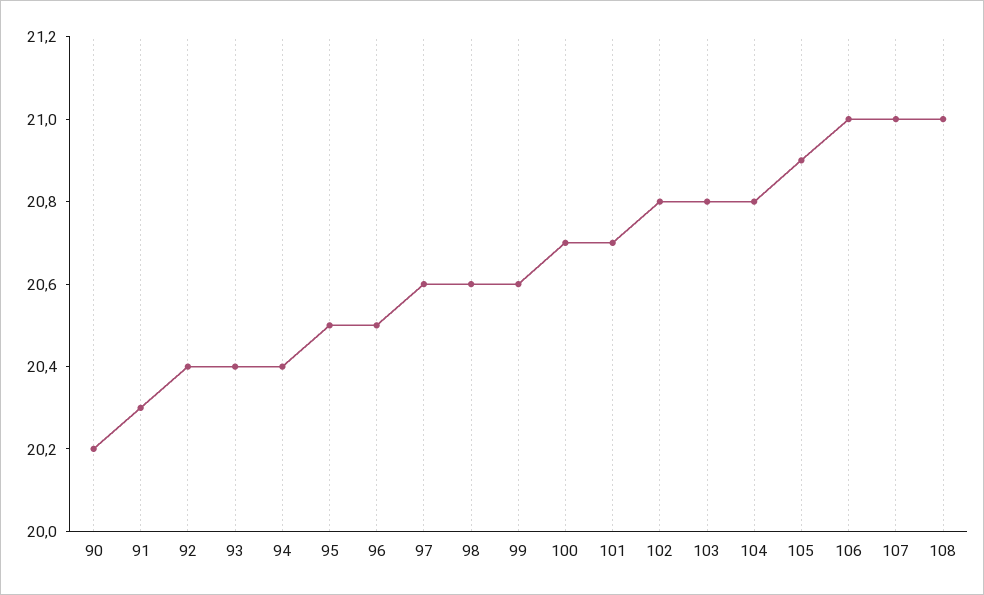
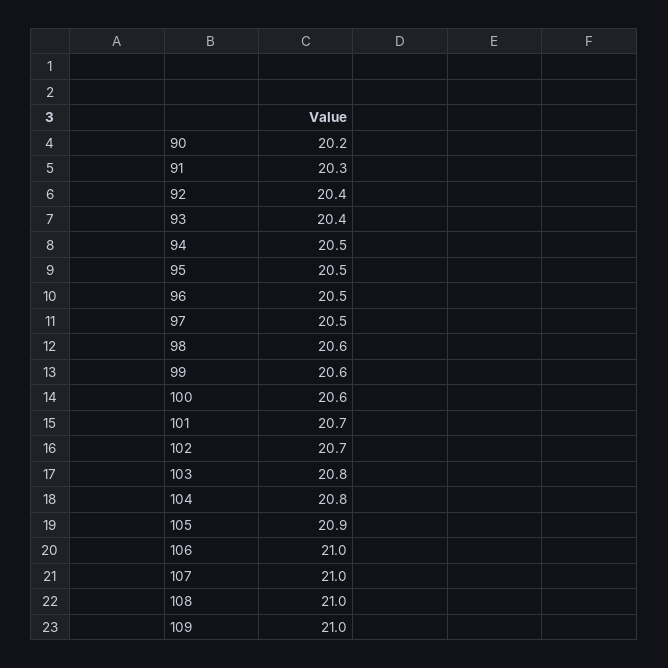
  {
    "90": 20.2,
    "91": 20.3,
    "92": 20.4,
    "93": 20.4,
-   "94": 20.4,
+   "94": 20.5,
    "95": 20.5,
    "96": 20.5,
-   "97": 20.6,
+   "97": 20.5,
    "98": 20.6,
    "99": 20.6,
-   "100": 20.7,
+   "100": 20.6,
    "101": 20.7,
-   "102": 20.8,
+   "102": 20.7,
    "103": 20.8,
    "104": 20.8,
    "105": 20.9,
    "106": 21,
    "107": 21,
-   "108": 21
+   "108": 21,
+   "109": 21
  }

